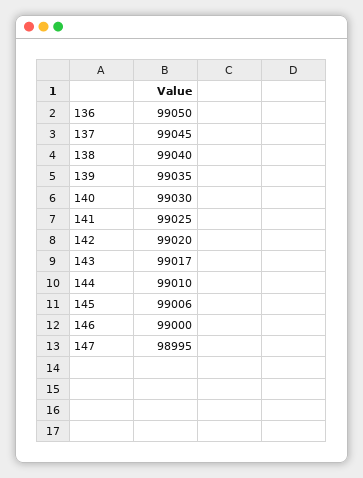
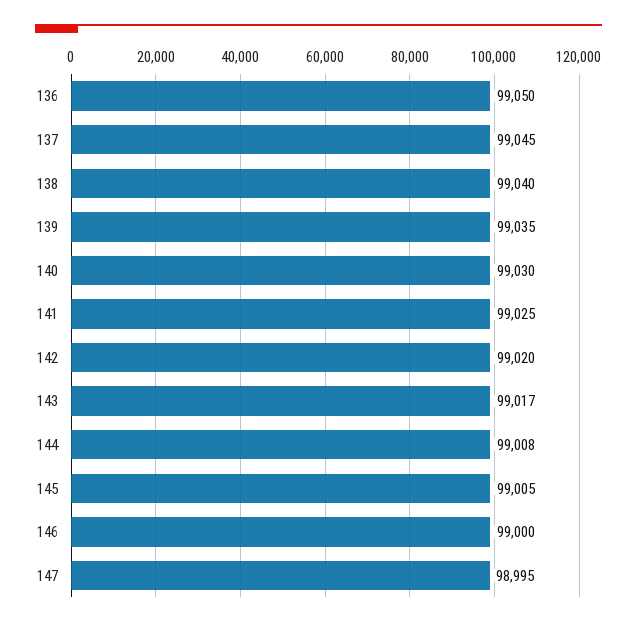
  {
    "136": 99050,
    "137": 99045,
    "138": 99040,
    "139": 99035,
    "140": 99030,
    "141": 99025,
    "142": 99020,
    "143": 99017,
-   "144": 99010,
+   "144": 99008,
-   "145": 99006,
+   "145": 99005,
    "146": 99000,
    "147": 98995
  }

